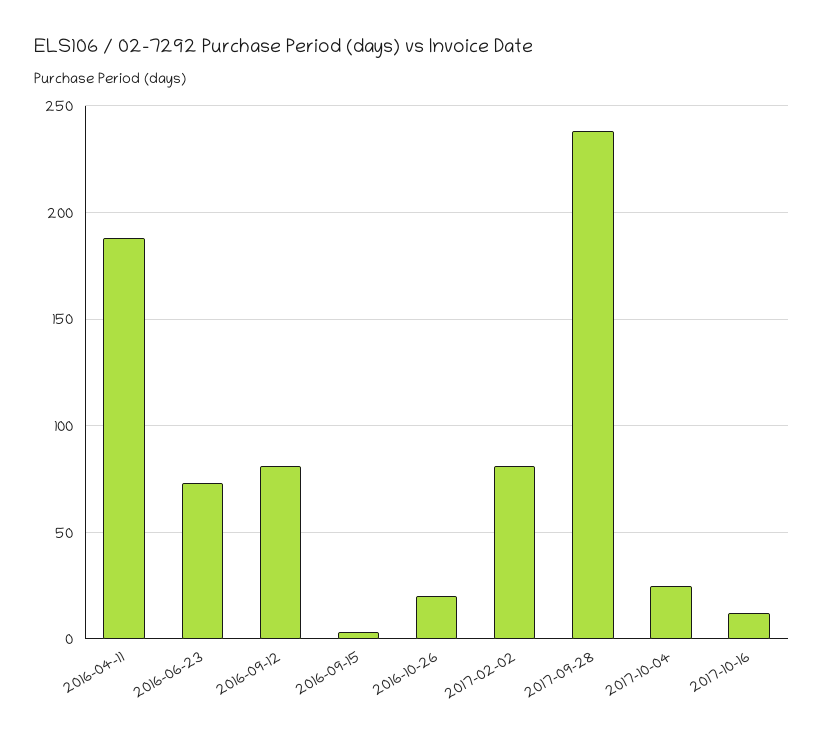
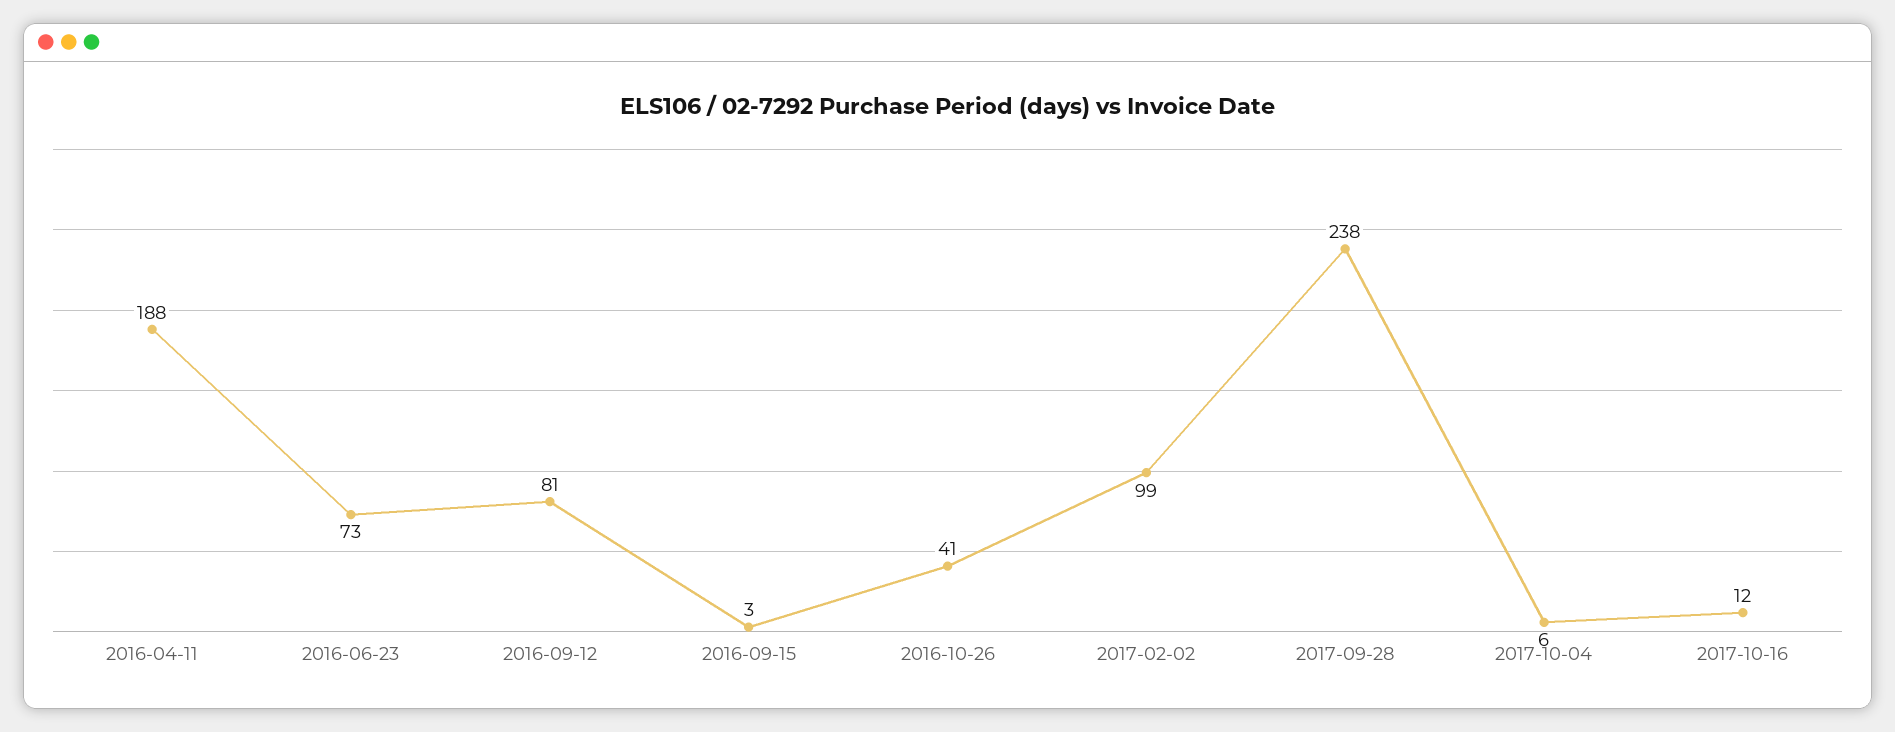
  {
    "2016-04-11": 188,
    "2016-06-23": 73,
    "2016-09-12": 81,
    "2016-09-15": 3,
-   "2016-10-26": 20,
+   "2016-10-26": 41,
-   "2017-02-02": 80,
+   "2017-02-02": 99,
    "2017-09-28": 238,
-   "2017-10-04": 25,
+   "2017-10-04": 6,
    "2017-10-16": 12
  }

